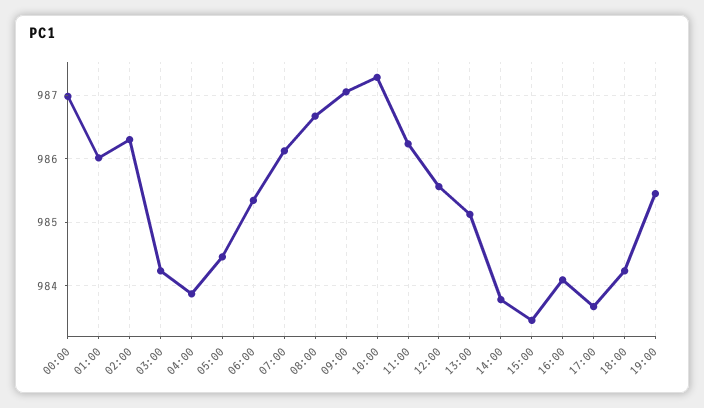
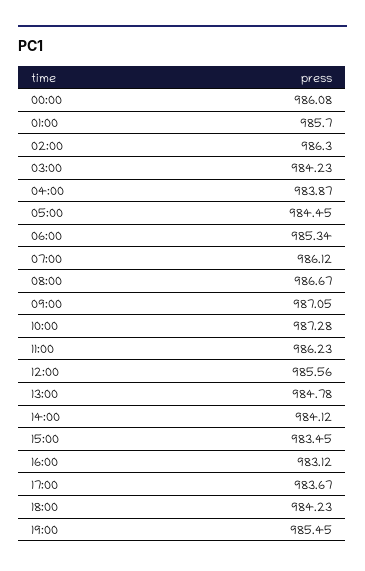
  {
-   "00:00": 987,
+   "00:00": 986.08,
-   "01:00": 986,
+   "01:00": 985.7,
    "02:00": 986.3,
    "03:00": 984.23,
    "04:00": 983.87,
    "05:00": 984.45,
    "06:00": 985.34,
    "07:00": 986.12,
    "08:00": 986.67,
    "09:00": 987.05,
    "10:00": 987.28,
    "11:00": 986.23,
    "12:00": 985.56,
-   "13:00": 985.1,
+   "13:00": 984.78,
-   "14:00": 983.8,
+   "14:00": 984.12,
    "15:00": 983.45,
-   "16:00": 984.1,
+   "16:00": 983.12,
    "17:00": 983.67,
    "18:00": 984.23,
    "19:00": 985.45
  }

